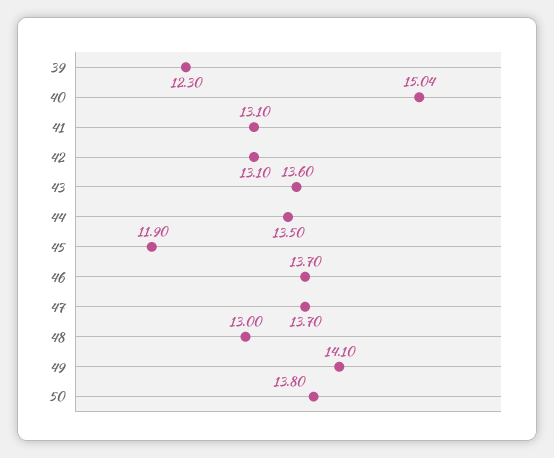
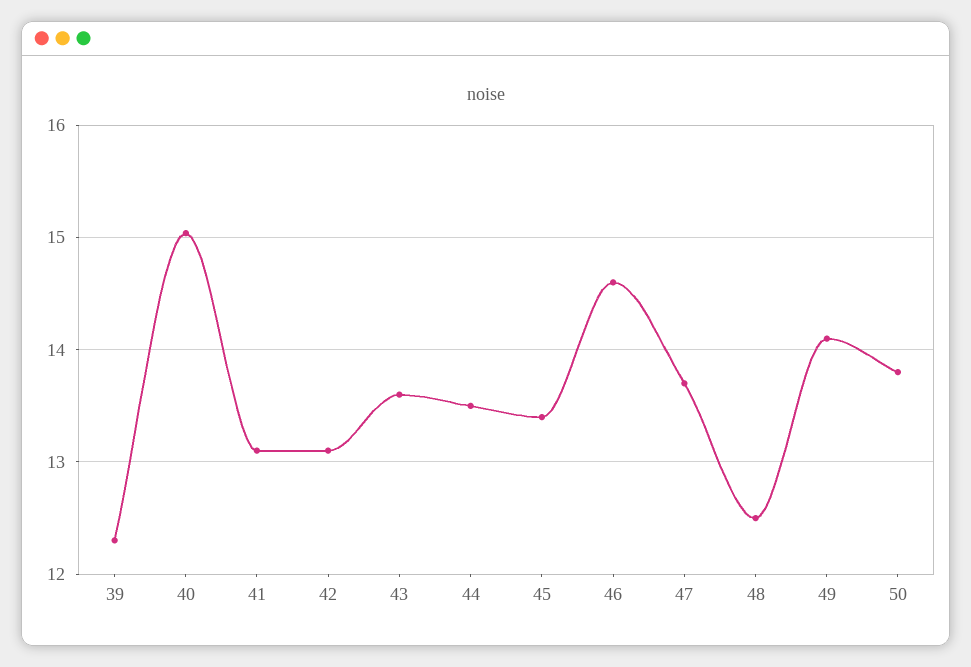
  {
    "39": 12.3,
    "40": 15.04,
    "41": 13.1,
    "42": 13.1,
    "43": 13.6,
    "44": 13.5,
-   "45": 11.9,
+   "45": 13.4,
-   "46": 13.7,
+   "46": 14.6,
    "47": 13.7,
-   "48": 13,
+   "48": 12.5,
    "49": 14.1,
    "50": 13.8
  }

